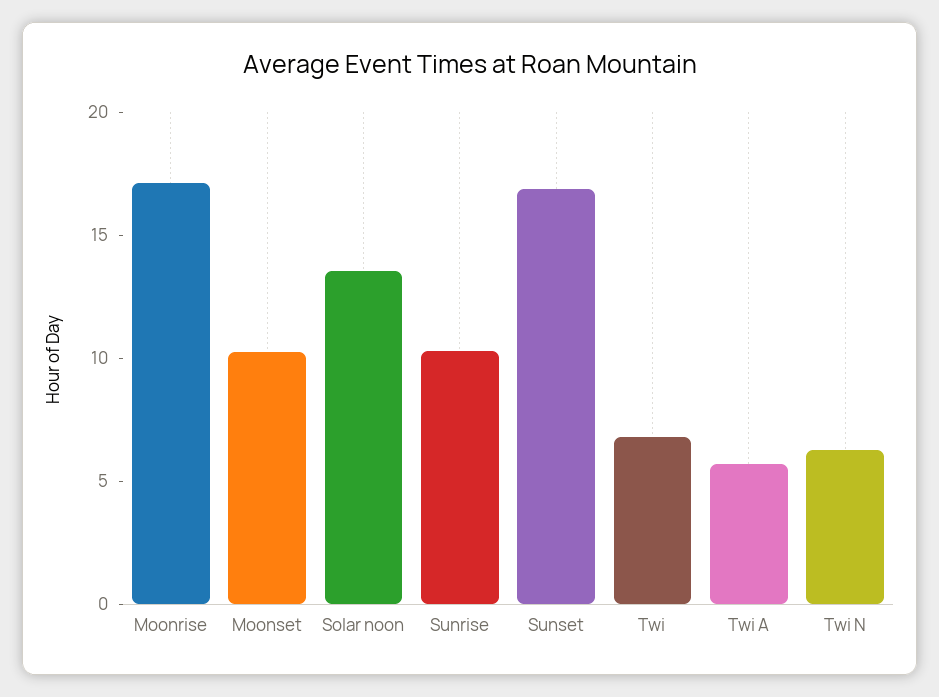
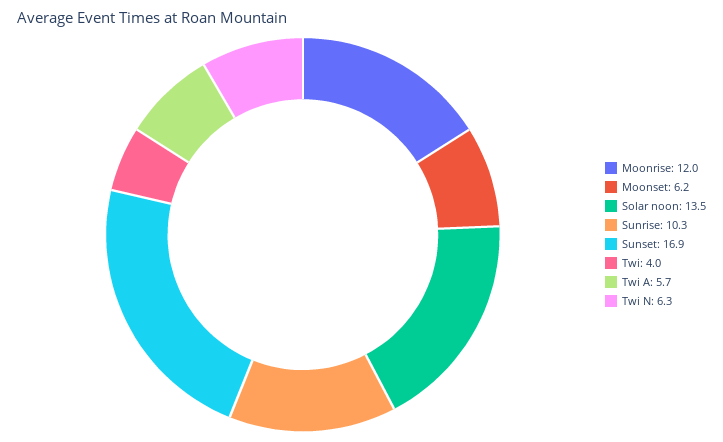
  {
-   "Moonrise": 17,
+   "Moonrise": 12,
-   "Moonset": 10,
+   "Moonset": 6.2,
    "Solar noon": 13.5,
    "Sunrise": 10.3,
    "Sunset": 16.9,
-   "Twi": 7,
+   "Twi": 4,
    "Twi A": 5.7,
    "Twi N": 6.3
  }

